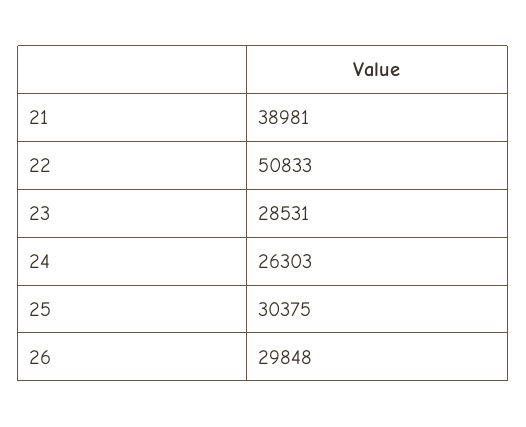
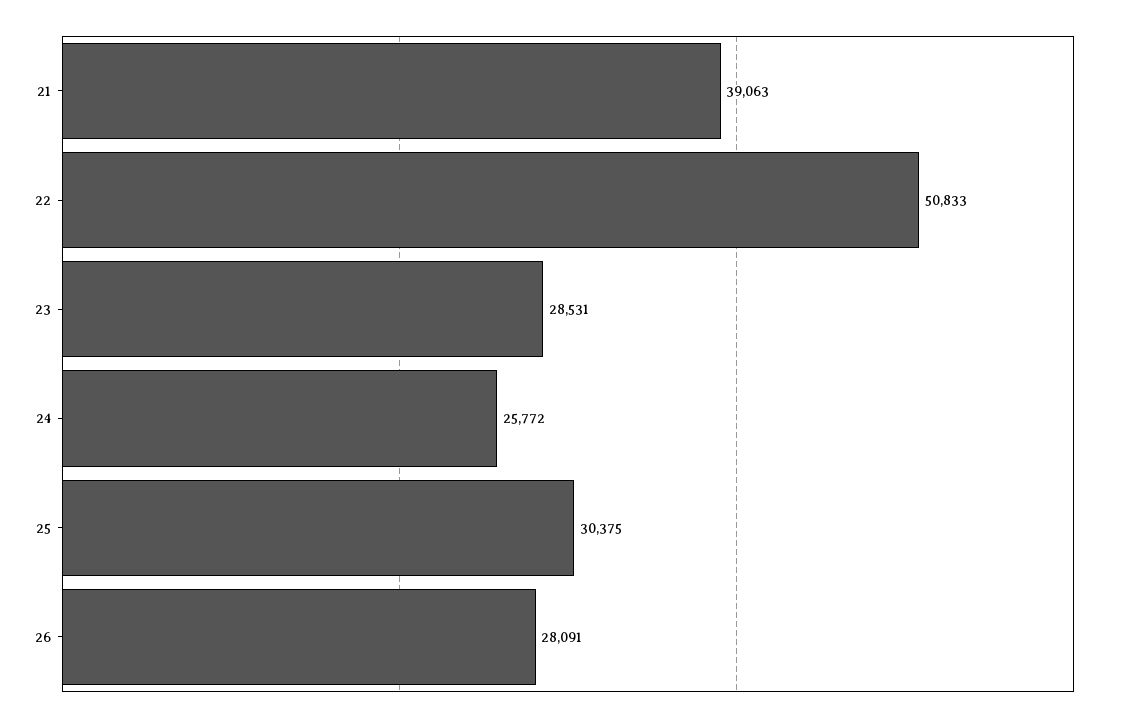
  {
-   "21": 38981,
+   "21": 39063,
    "22": 50833,
    "23": 28531,
-   "24": 26303,
+   "24": 25772,
    "25": 30375,
-   "26": 29848
+   "26": 28091
  }

